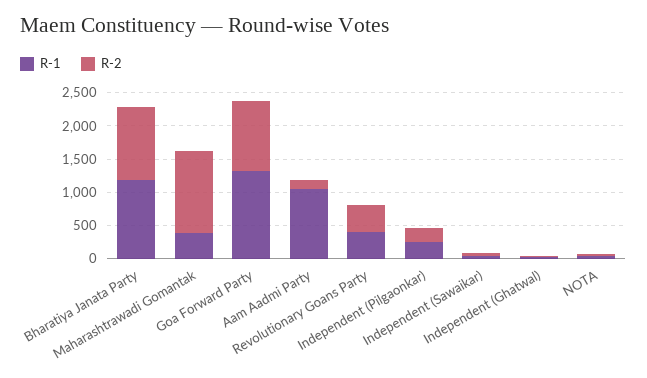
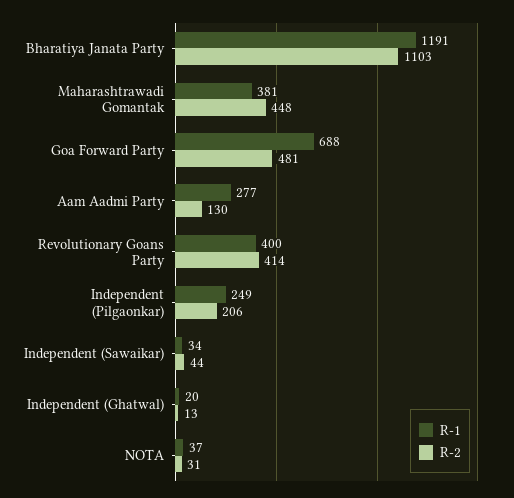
  {
    "R-1": {
      "Bharatiya Janata Party": 1191,
      "Maharashtrawadi Gomantak": 381,
-     "Goa Forward Party": 1250,
+     "Goa Forward Party": 688,
-     "Aam Aadmi Party": 1000,
+     "Aam Aadmi Party": 277,
      "Revolutionary Goans Party": 400,
      "Independent (Pilgaonkar)": 249,
      "Independent (Sawaikar)": 34,
      "Independent (Ghatwal)": 20,
      "NOTA": 37
    },
    "R-2": {
      "Bharatiya Janata Party": 1103,
-     "Maharashtrawadi Gomantak": 1250,
+     "Maharashtrawadi Gomantak": 448,
-     "Goa Forward Party": 1000,
+     "Goa Forward Party": 481,
      "Aam Aadmi Party": 130,
      "Revolutionary Goans Party": 414,
      "Independent (Pilgaonkar)": 206,
      "Independent (Sawaikar)": 44,
      "Independent (Ghatwal)": 13,
      "NOTA": 31
    }
  }

